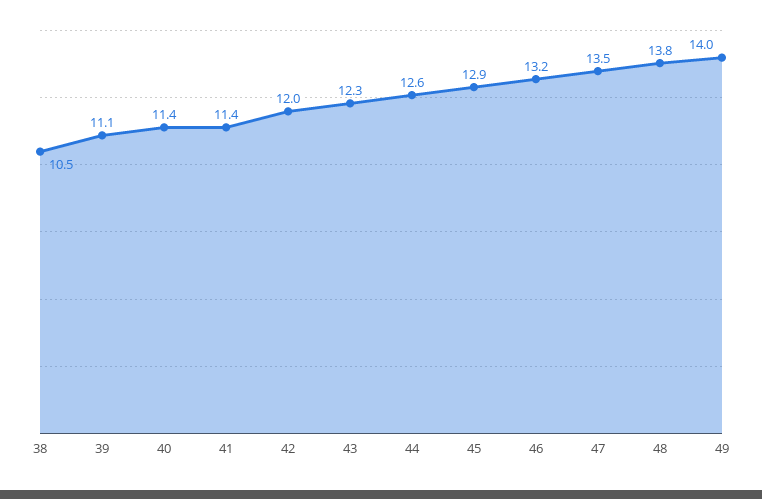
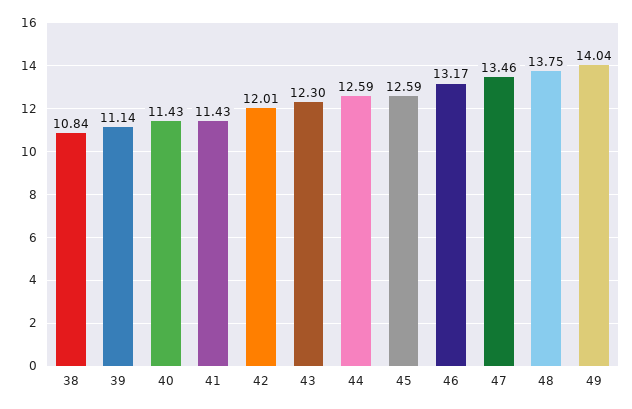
  {
-   "38": 10.5,
+   "38": 10.84,
    "39": 11.14,
    "40": 11.43,
    "41": 11.43,
    "42": 12.01,
    "43": 12.3,
    "44": 12.59,
-   "45": 12.9,
+   "45": 12.59,
    "46": 13.17,
    "47": 13.46,
    "48": 13.75,
    "49": 14.04
  }

